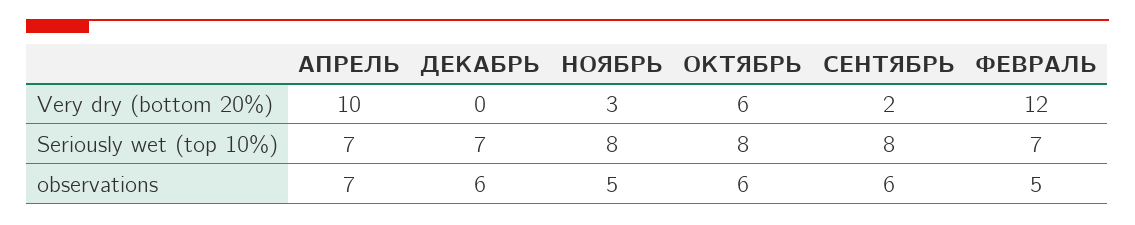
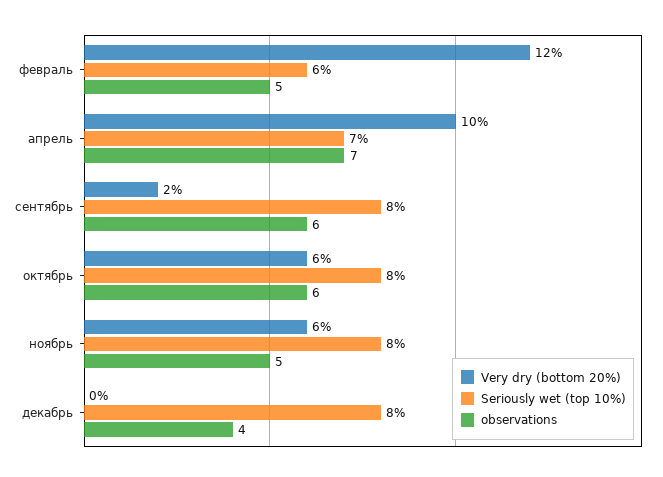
  {
    "Very dry (bottom 20%)": {
      "АПРЕЛЬ": 10,
      "ДЕКАБРЬ": 0,
-     "НОЯБРЬ": 3,
+     "НОЯБРЬ": 6,
      "ОКТЯБРЬ": 6,
      "СЕНТЯБРЬ": 2,
      "ФЕВРАЛЬ": 12
    },
    "Seriously wet (top 10%)": {
      "АПРЕЛЬ": 7,
-     "ДЕКАБРЬ": 7,
+     "ДЕКАБРЬ": 8,
      "НОЯБРЬ": 8,
      "ОКТЯБРЬ": 8,
      "СЕНТЯБРЬ": 8,
-     "ФЕВРАЛЬ": 7
+     "ФЕВРАЛЬ": 6
    },
    "observations": {
      "АПРЕЛЬ": 7,
-     "ДЕКАБРЬ": 6,
+     "ДЕКАБРЬ": 4,
      "НОЯБРЬ": 5,
      "ОКТЯБРЬ": 6,
      "СЕНТЯБРЬ": 6,
      "ФЕВРАЛЬ": 5
    }
  }

